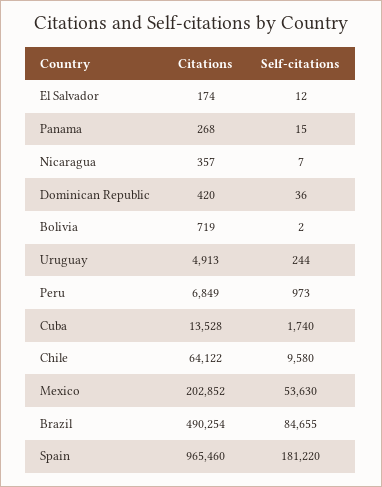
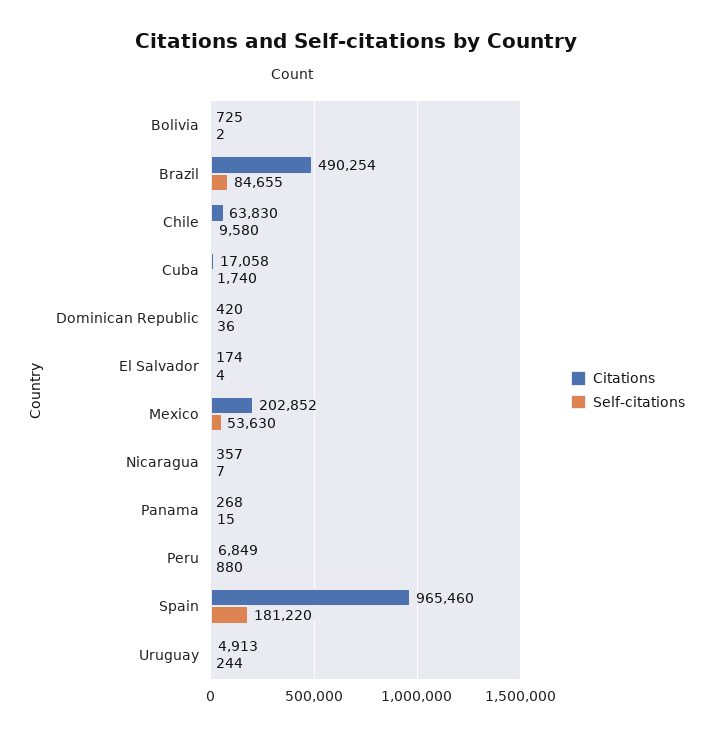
  {
    "Citations": {
      "El Salvador": 174,
      "Panama": 268,
      "Nicaragua": 357,
      "Dominican Republic": 420,
-     "Bolivia": 719,
+     "Bolivia": 725,
      "Uruguay": 4913,
      "Peru": 6849,
-     "Cuba": 13528,
+     "Cuba": 17058,
-     "Chile": 64122,
+     "Chile": 63830,
      "Mexico": 202852,
      "Brazil": 490254,
      "Spain": 965460
    },
    "Self-citations": {
-     "El Salvador": 12,
+     "El Salvador": 4,
      "Panama": 15,
      "Nicaragua": 7,
      "Dominican Republic": 36,
      "Bolivia": 2,
      "Uruguay": 244,
-     "Peru": 973,
+     "Peru": 880,
      "Cuba": 1740,
      "Chile": 9580,
      "Mexico": 53630,
      "Brazil": 84655,
      "Spain": 181220
    }
  }

